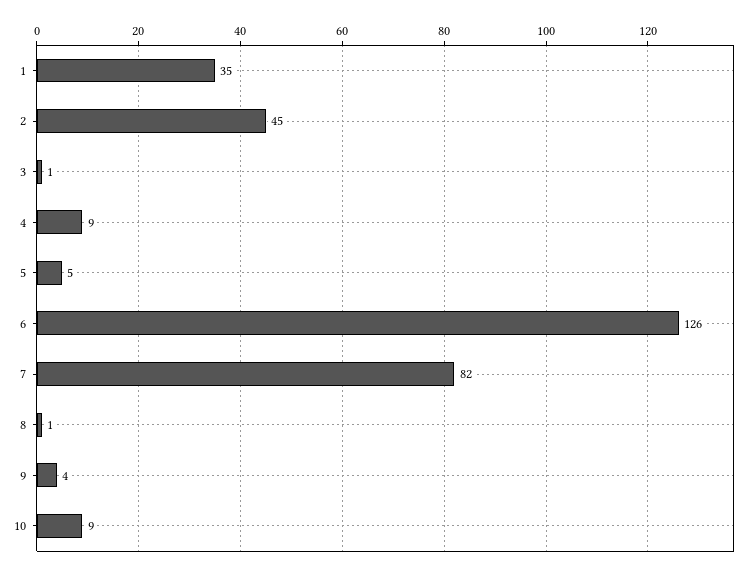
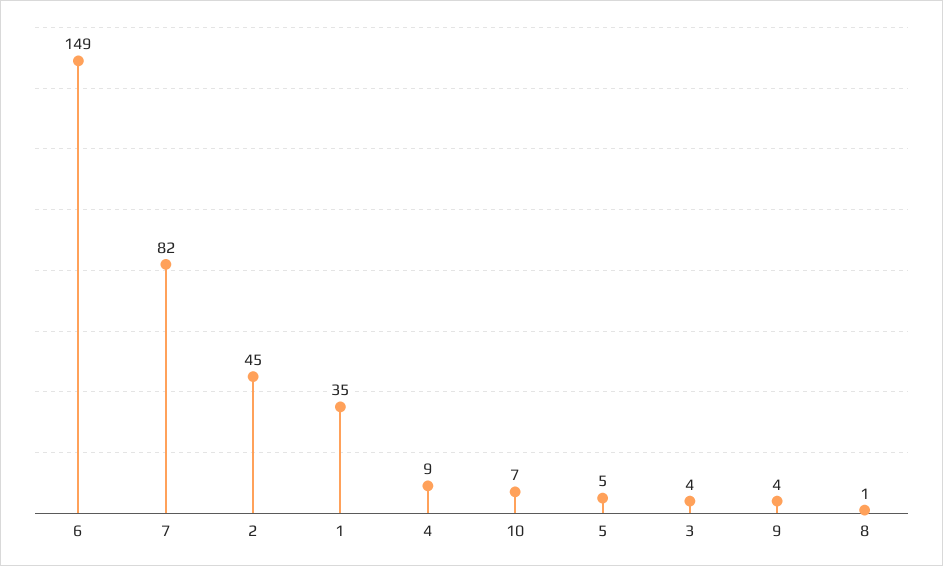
  {
    "1": 35,
    "2": 45,
-   "3": 1,
+   "3": 4,
    "4": 9,
    "5": 5,
-   "6": 126,
+   "6": 149,
    "7": 82,
    "8": 1,
    "9": 4,
-   "10": 9
+   "10": 7
  }

